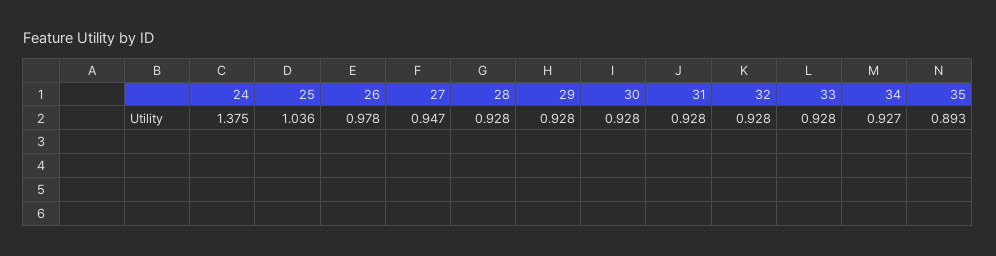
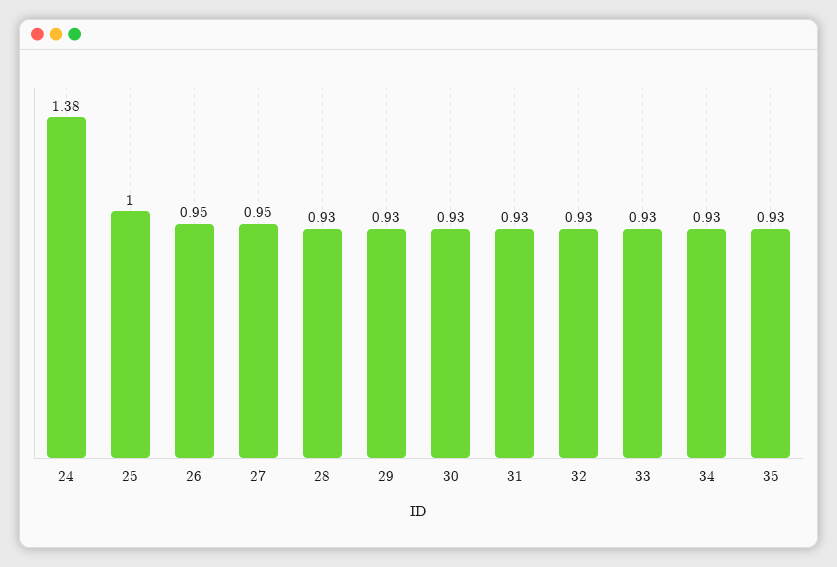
  {
    "24": 1.375,
-   "25": 1.036,
+   "25": 1,
-   "26": 0.978,
+   "26": 0.95,
    "27": 0.947,
    "28": 0.928,
    "29": 0.928,
    "30": 0.928,
    "31": 0.928,
    "32": 0.928,
    "33": 0.928,
    "34": 0.927,
-   "35": 0.893
+   "35": 0.93
  }

